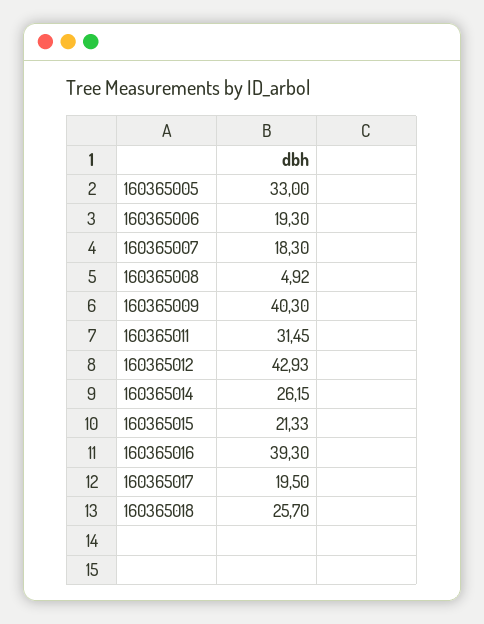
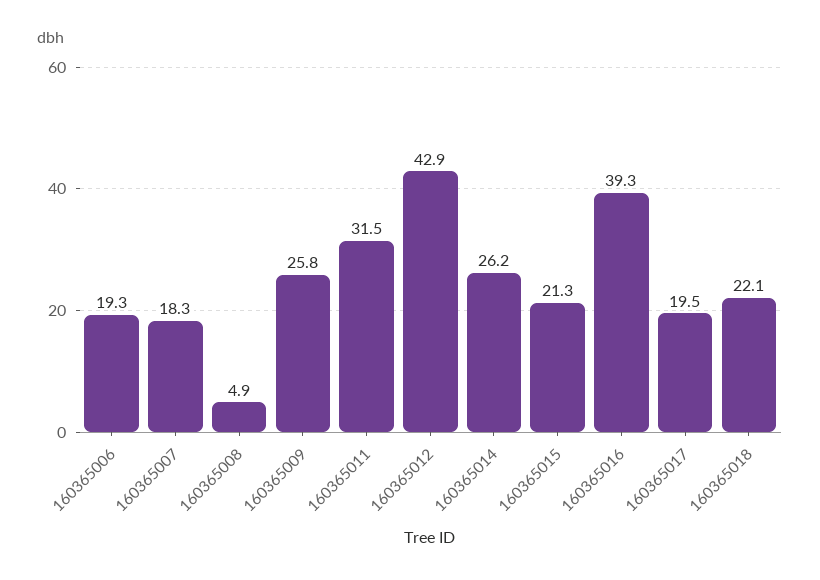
  {
-   "160365005": 33,
    "160365006": 19.3,
    "160365007": 18.3,
    "160365008": 4.92,
-   "160365009": 40.3,
+   "160365009": 25.8,
    "160365011": 31.45,
    "160365012": 42.93,
    "160365014": 26.15,
    "160365015": 21.33,
    "160365016": 39.3,
    "160365017": 19.5,
-   "160365018": 25.7
+   "160365018": 22.1
  }

